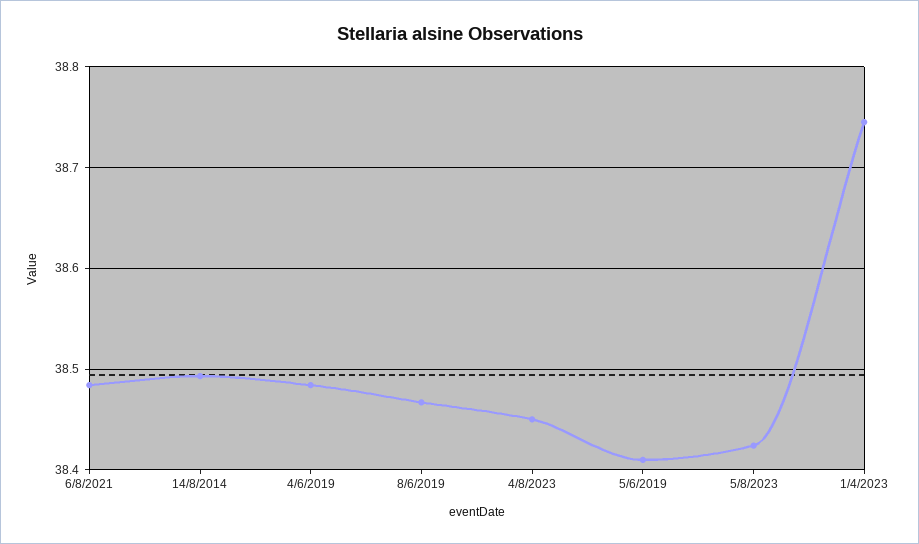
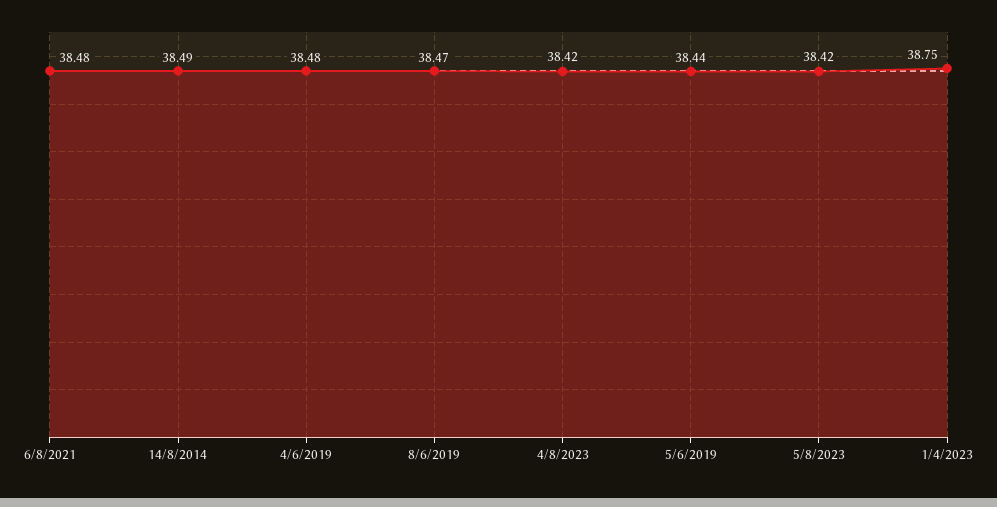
  {
    "6/8/2021": 38.48,
    "14/8/2014": 38.49,
    "4/6/2019": 38.48,
    "8/6/2019": 38.47,
-   "4/8/2023": 38.45,
+   "4/8/2023": 38.42,
-   "5/6/2019": 38.41,
+   "5/6/2019": 38.44,
    "5/8/2023": 38.42,
    "1/4/2023": 38.75
  }

